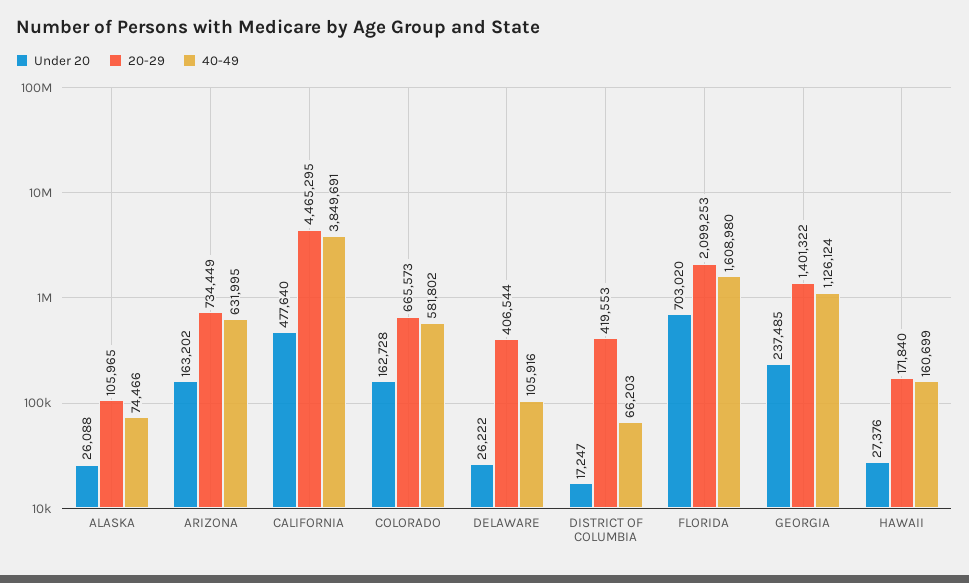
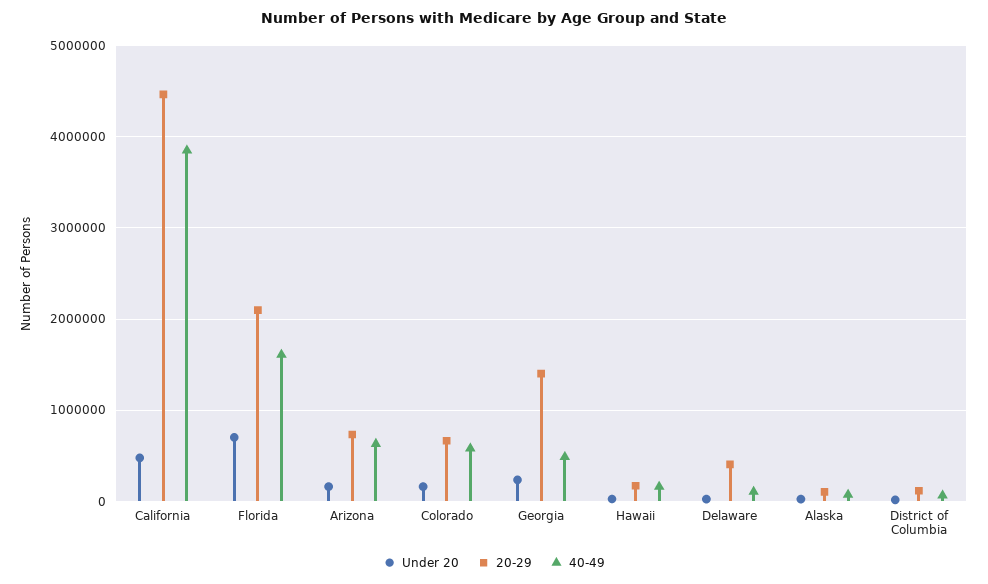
  {
    "Under 20": {
      "ALASKA": 26088,
      "ARIZONA": 163202,
      "CALIFORNIA": 477640,
      "COLORADO": 162728,
      "DELAWARE": 26222,
      "DISTRICT OF COLUMBIA": 17247,
      "FLORIDA": 703020,
      "GEORGIA": 237485,
      "HAWAII": 27376
    },
    "20-29": {
      "ALASKA": 105965,
      "ARIZONA": 734449,
      "CALIFORNIA": 4465295,
      "COLORADO": 665573,
      "DELAWARE": 406544,
-     "DISTRICT OF COLUMBIA": 419553,
+     "DISTRICT OF COLUMBIA": 100000,
      "FLORIDA": 2099253,
      "GEORGIA": 1401322,
      "HAWAII": 171840
    },
    "40-49": {
      "ALASKA": 74466,
      "ARIZONA": 631995,
      "CALIFORNIA": 3849691,
      "COLORADO": 581802,
      "DELAWARE": 105916,
      "DISTRICT OF COLUMBIA": 66203,
      "FLORIDA": 1608980,
-     "GEORGIA": 1126124,
+     "GEORGIA": 500000,
      "HAWAII": 160699
    }
  }

